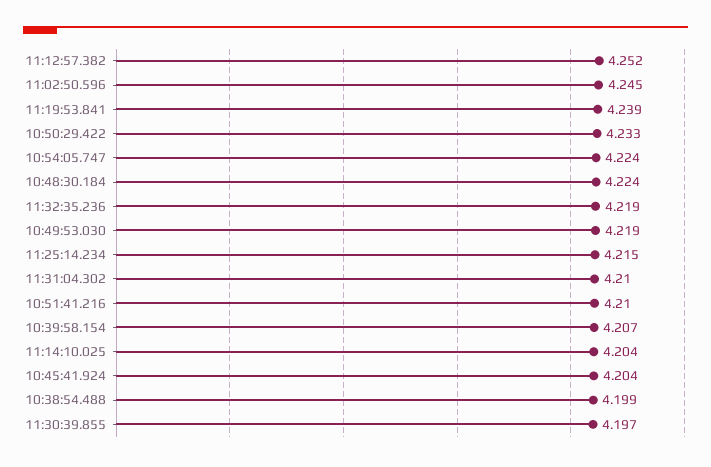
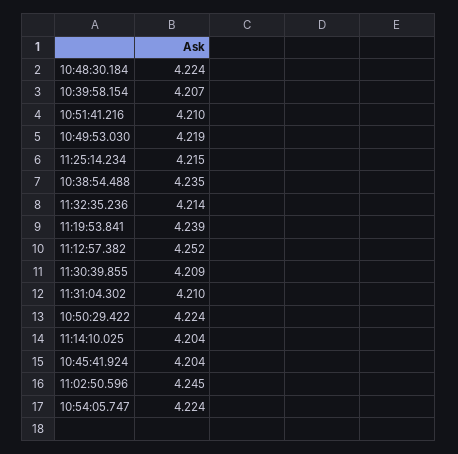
  {
    "11:12:57.382": 4.252,
    "11:02:50.596": 4.245,
    "11:19:53.841": 4.239,
-   "10:50:29.422": 4.233,
+   "10:50:29.422": 4.224,
    "10:54:05.747": 4.224,
    "10:48:30.184": 4.224,
-   "11:32:35.236": 4.219,
+   "11:32:35.236": 4.214,
    "10:49:53.030": 4.219,
    "11:25:14.234": 4.215,
    "11:31:04.302": 4.21,
    "10:51:41.216": 4.21,
    "10:39:58.154": 4.207,
    "11:14:10.025": 4.204,
    "10:45:41.924": 4.204,
-   "10:38:54.488": 4.199,
+   "10:38:54.488": 4.235,
-   "11:30:39.855": 4.197
+   "11:30:39.855": 4.209
  }

